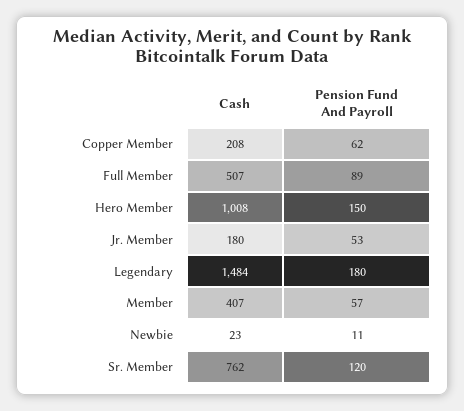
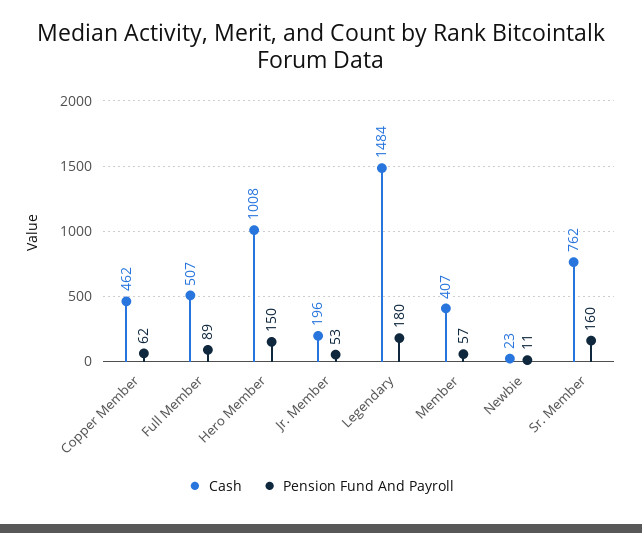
  {
    "Cash": {
-     "Copper Member": 208,
+     "Copper Member": 462,
      "Full Member": 507,
      "Hero Member": 1008,
-     "Jr. Member": 180,
+     "Jr. Member": 196,
      "Legendary": 1484,
      "Member": 407,
      "Newbie": 23,
      "Sr. Member": 762
    },
    "Pension Fund And Payroll": {
      "Copper Member": 62,
      "Full Member": 89,
      "Hero Member": 150,
      "Jr. Member": 53,
      "Legendary": 180,
      "Member": 57,
      "Newbie": 11,
-     "Sr. Member": 120
+     "Sr. Member": 160
    }
  }

